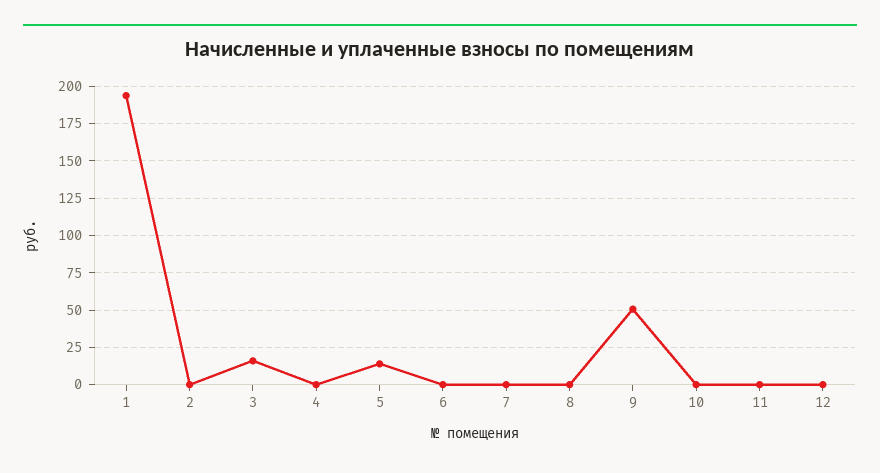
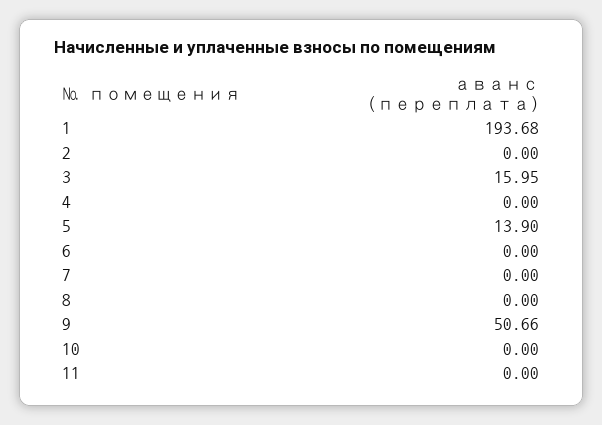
  {
    "1": 193.68,
    "2": 0,
    "3": 15.95,
    "4": 0,
    "5": 13.9,
    "6": 0,
    "7": 0,
    "8": 0,
    "9": 50.66,
    "10": 0,
-   "11": 0,
+   "11": 0
-   "12": 0
  }

